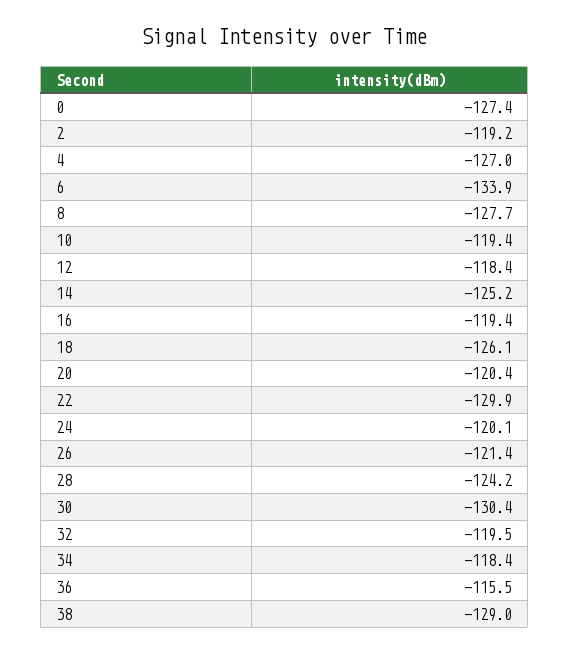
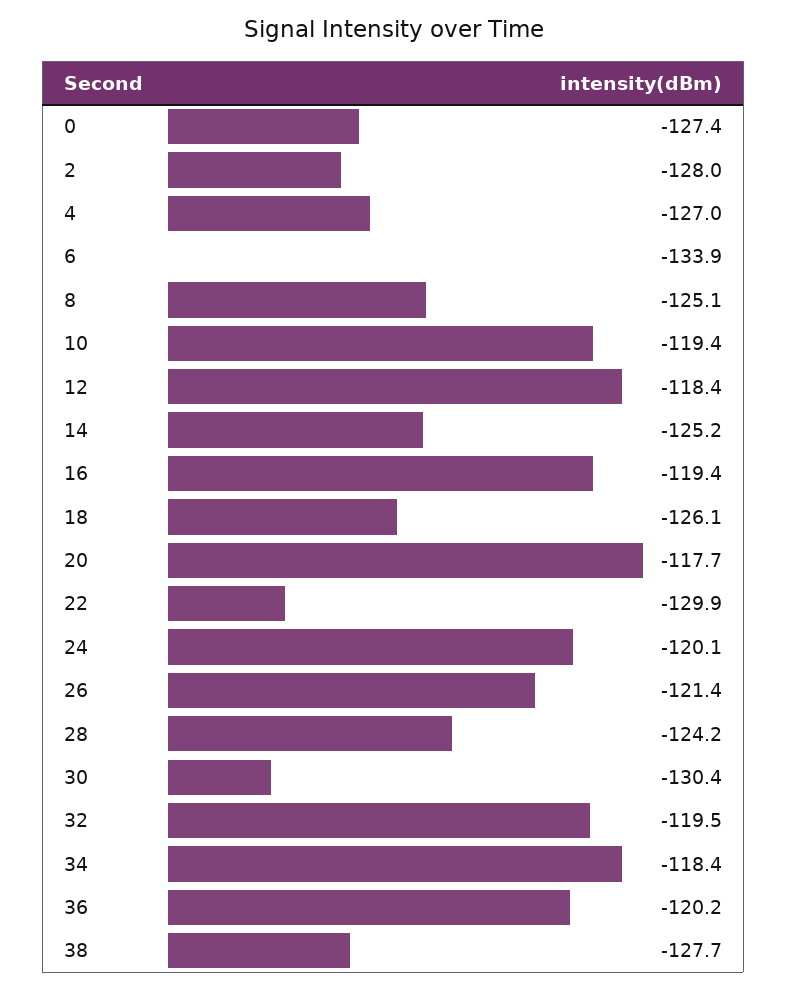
  {
    "0": -127.4,
-   "2": -119.2,
+   "2": -128,
    "4": -127,
    "6": -133.9,
-   "8": -127.7,
+   "8": -125.1,
    "10": -119.4,
    "12": -118.4,
    "14": -125.2,
    "16": -119.4,
    "18": -126.1,
-   "20": -120.4,
+   "20": -117.7,
    "22": -129.9,
    "24": -120.1,
    "26": -121.4,
    "28": -124.2,
    "30": -130.4,
    "32": -119.5,
    "34": -118.4,
-   "36": -115.5,
+   "36": -120.2,
-   "38": -129
+   "38": -127.7
  }

